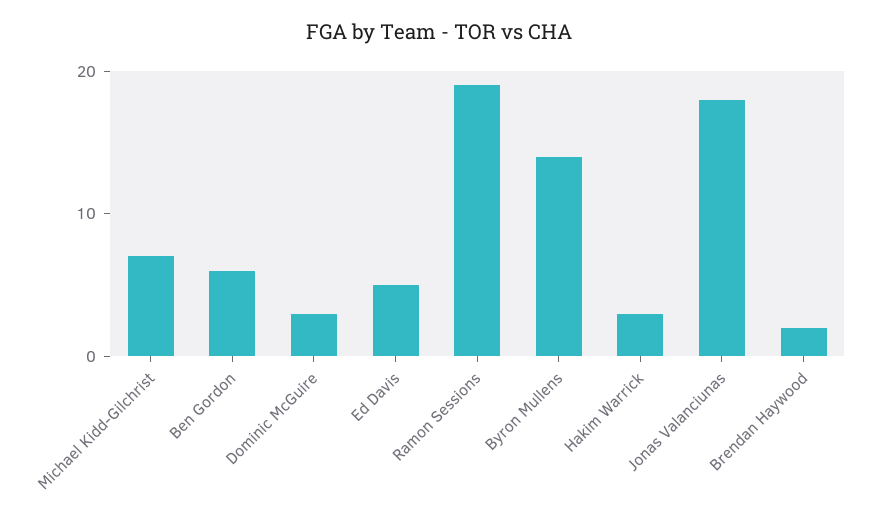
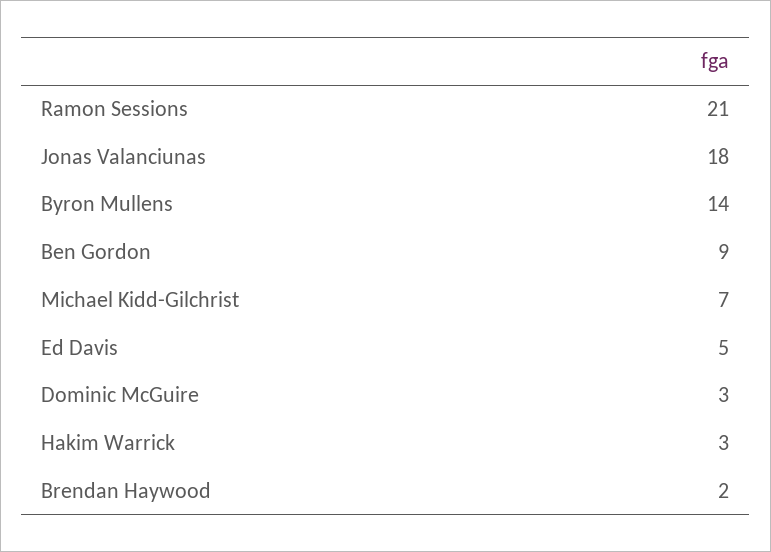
  {
    "Michael Kidd-Gilchrist": 7,
-   "Ben Gordon": 6,
+   "Ben Gordon": 9,
    "Dominic McGuire": 3,
    "Ed Davis": 5,
-   "Ramon Sessions": 19,
+   "Ramon Sessions": 21,
    "Byron Mullens": 14,
    "Hakim Warrick": 3,
    "Jonas Valanciunas": 18,
    "Brendan Haywood": 2
  }

